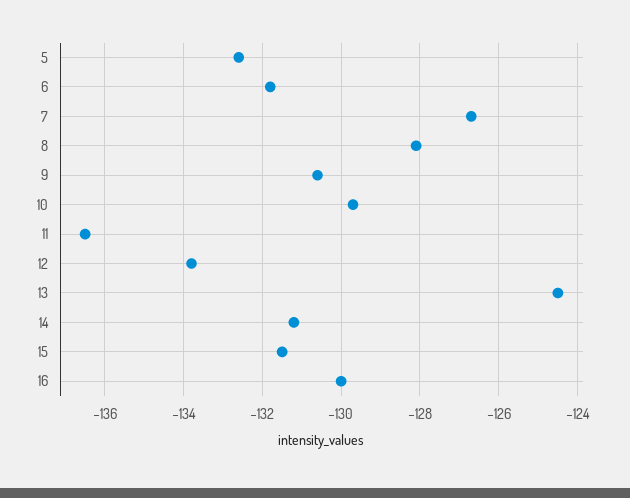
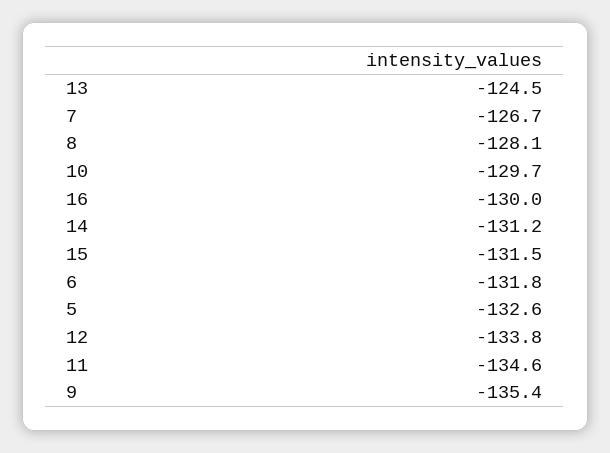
  {
    "5": -132.6,
    "6": -131.8,
    "7": -126.7,
    "8": -128.1,
-   "9": -130.5,
+   "9": -135.4,
    "10": -129.7,
-   "11": -136.5,
+   "11": -134.6,
    "12": -133.8,
    "13": -124.5,
    "14": -131.2,
    "15": -131.5,
    "16": -130
  }

